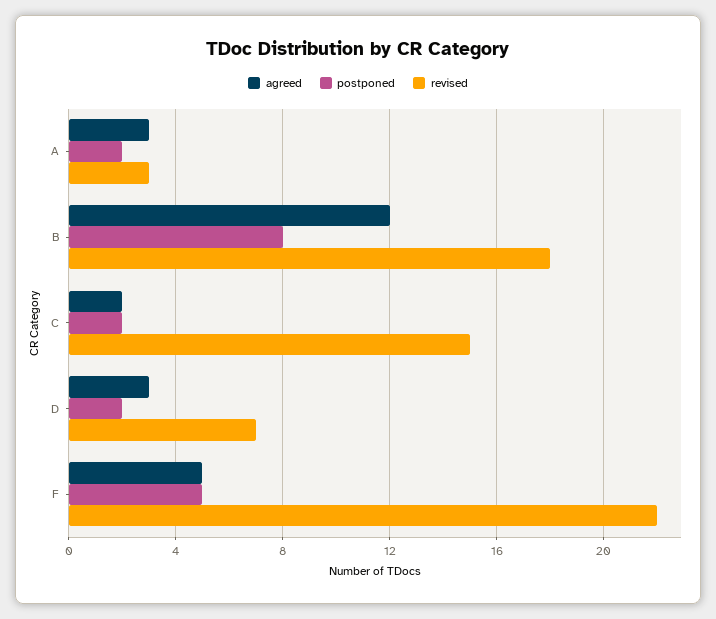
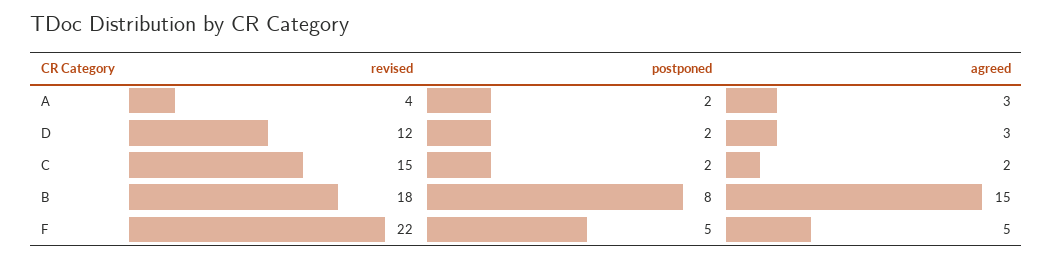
  {
    "agreed": {
      "A": 3,
-     "B": 12,
+     "B": 15,
      "C": 2,
      "D": 3,
      "F": 5
    },
    "postponed": {
      "A": 2,
      "B": 8,
      "C": 2,
      "D": 2,
      "F": 5
    },
    "revised": {
-     "A": 3,
+     "A": 4,
      "B": 18,
      "C": 15,
-     "D": 7,
+     "D": 12,
      "F": 22
    }
  }

